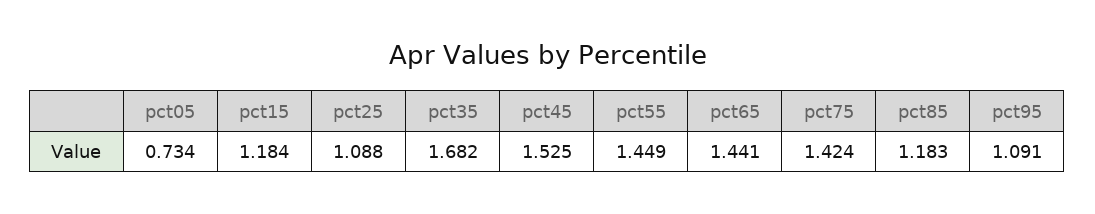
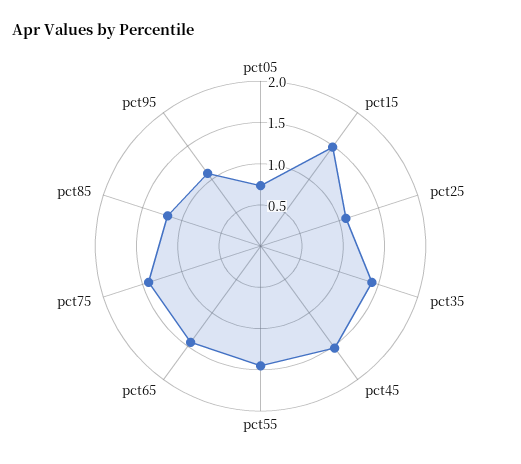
  {
    "pct05": 0.734,
-   "pct15": 1.184,
+   "pct15": 1.5,
    "pct25": 1.088,
-   "pct35": 1.682,
+   "pct35": 1.4,
    "pct45": 1.525,
    "pct55": 1.449,
    "pct65": 1.441,
    "pct75": 1.424,
    "pct85": 1.183,
    "pct95": 1.091
  }

